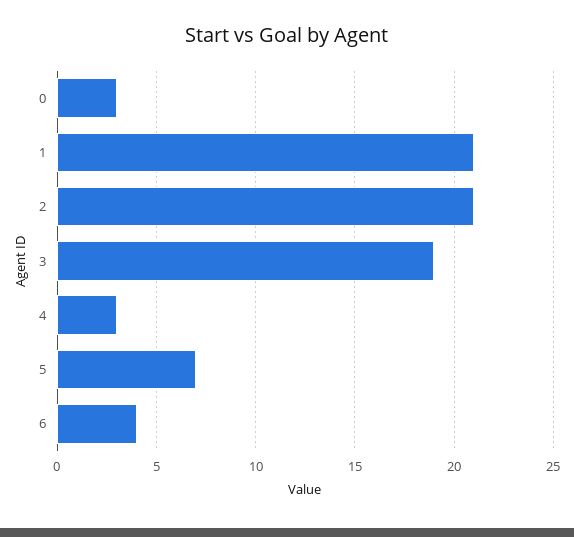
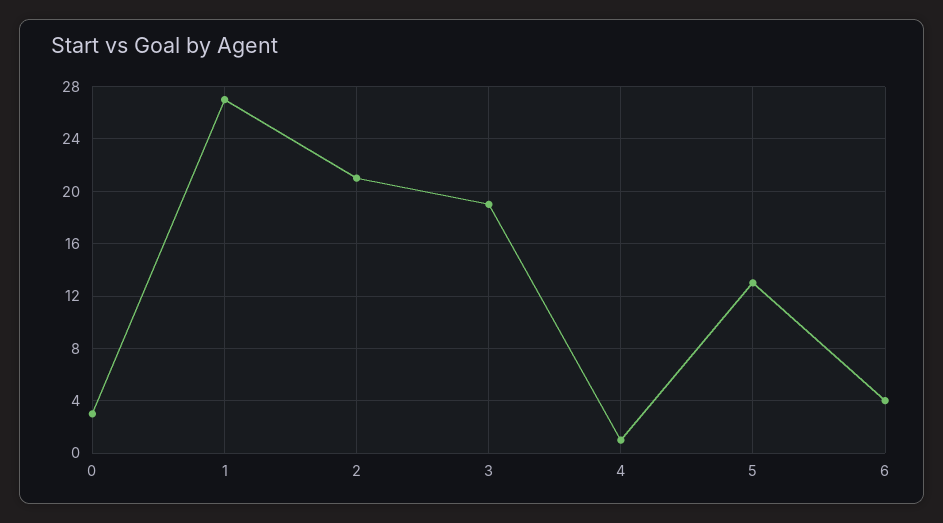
  {
    "0": 3,
-   "1": 21,
+   "1": 27,
    "2": 21,
    "3": 19,
-   "4": 3,
+   "4": 1,
-   "5": 7,
+   "5": 13,
    "6": 4
  }

